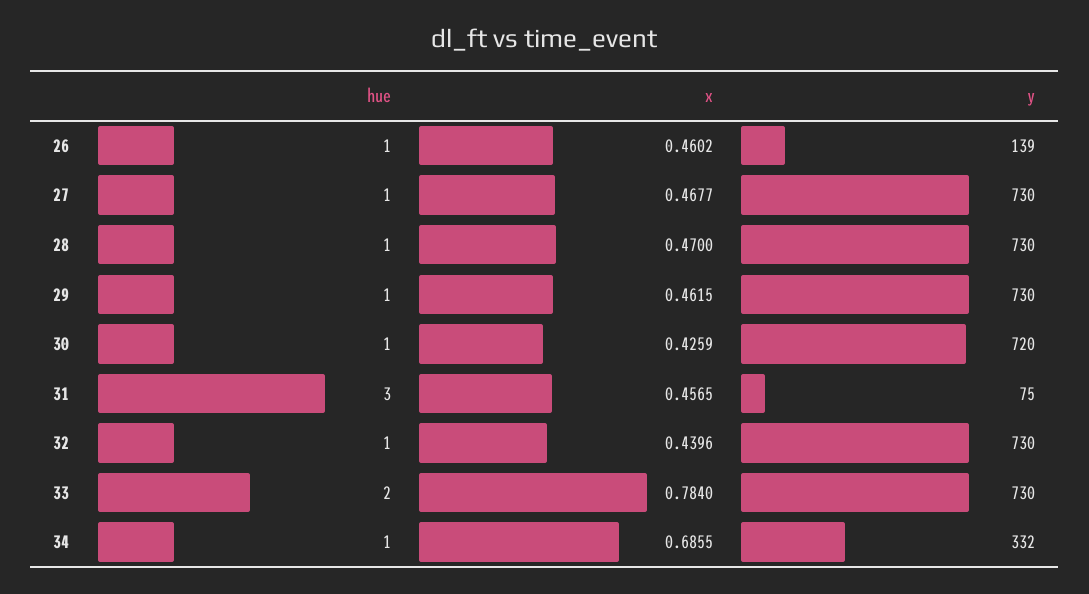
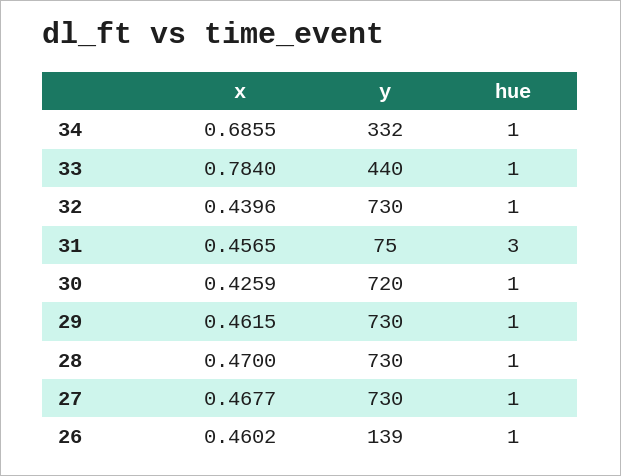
  {
    "hue": {
      "26": 1,
      "27": 1,
      "28": 1,
      "29": 1,
      "30": 1,
      "31": 3,
      "32": 1,
-     "33": 2,
+     "33": 1,
      "34": 1
    },
    "x": {
      "26": 0.4602,
      "27": 0.4677,
      "28": 0.47,
      "29": 0.4615,
      "30": 0.4259,
      "31": 0.4565,
      "32": 0.4396,
      "33": 0.784,
      "34": 0.6855
    },
    "y": {
      "26": 139,
      "27": 730,
      "28": 730,
      "29": 730,
      "30": 720,
      "31": 75,
      "32": 730,
-     "33": 730,
+     "33": 440,
      "34": 332
    }
  }

